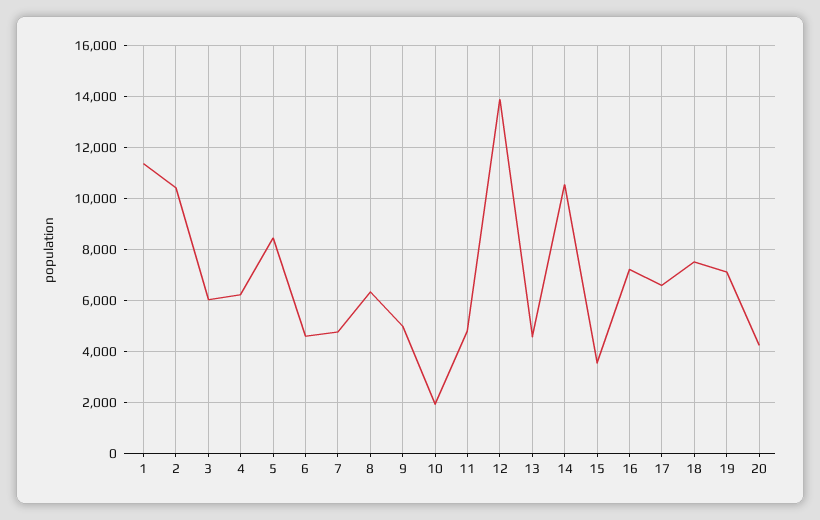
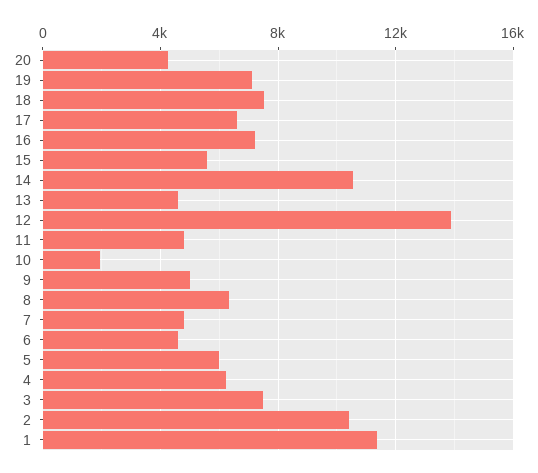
  {
    "1": 11250,
    "2": 10500,
-   "3": 6000,
+   "3": 7500,
    "4": 6250,
-   "5": 8500,
+   "5": 6000,
    "6": 4500,
    "7": 4750,
    "8": 6250,
    "9": 5000,
    "10": 2000,
    "11": 4750,
    "12": 13750,
    "13": 4500,
    "14": 10500,
-   "15": 3500,
+   "15": 5500,
    "16": 7250,
    "17": 6500,
    "18": 7500,
    "19": 7250,
    "20": 4250
  }

